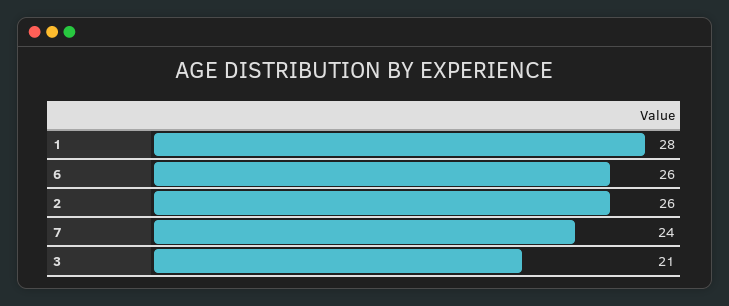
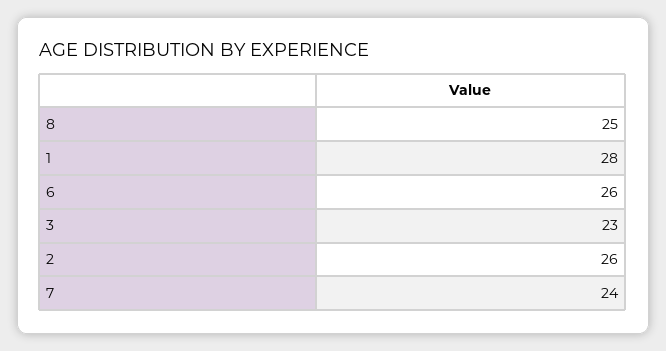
  {
    "1": 28,
    "6": 26,
    "2": 26,
    "7": 24,
-   "3": 21
+   "3": 23,
+   "8": 25
  }

